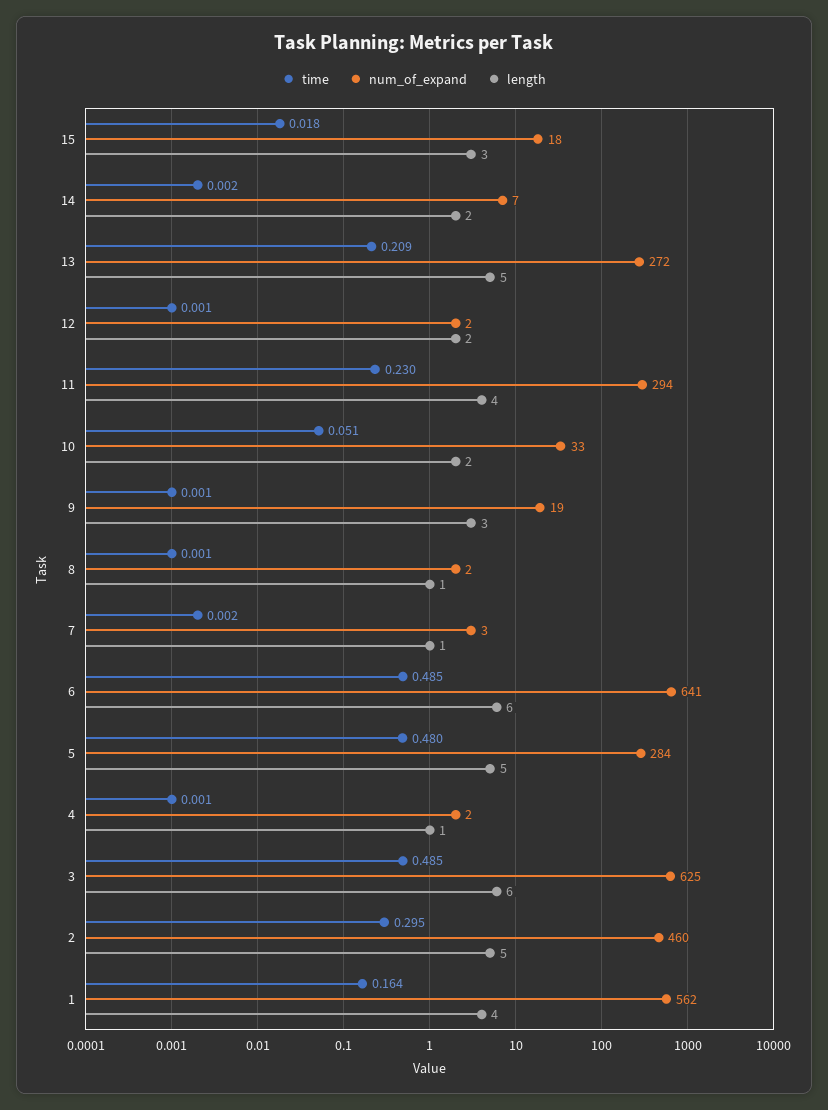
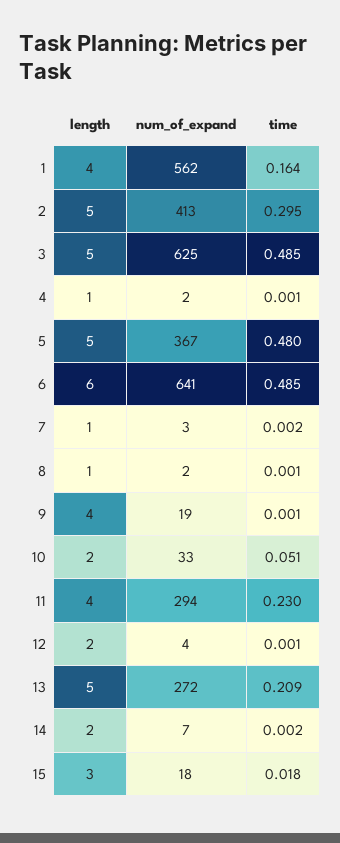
  {
    "time": {
      "15": 0.018,
      "14": 0.002,
      "13": 0.209,
      "12": 0.001,
      "11": 0.23,
      "10": 0.051,
      "9": 0.001,
      "8": 0.001,
      "7": 0.002,
      "6": 0.485,
      "5": 0.48,
      "4": 0.001,
      "3": 0.485,
      "2": 0.295,
      "1": 0.164
    },
    "num_of_expand": {
      "15": 18,
      "14": 7,
      "13": 272,
-     "12": 2,
+     "12": 4,
      "11": 294,
      "10": 33,
      "9": 19,
      "8": 2,
      "7": 3,
      "6": 641,
-     "5": 284,
+     "5": 367,
      "4": 2,
      "3": 625,
-     "2": 460,
+     "2": 413,
      "1": 562
    },
    "length": {
      "15": 3,
      "14": 2,
      "13": 5,
      "12": 2,
      "11": 4,
      "10": 2,
-     "9": 3,
+     "9": 4,
      "8": 1,
      "7": 1,
      "6": 6,
      "5": 5,
      "4": 1,
-     "3": 6,
+     "3": 5,
      "2": 5,
      "1": 4
    }
  }

